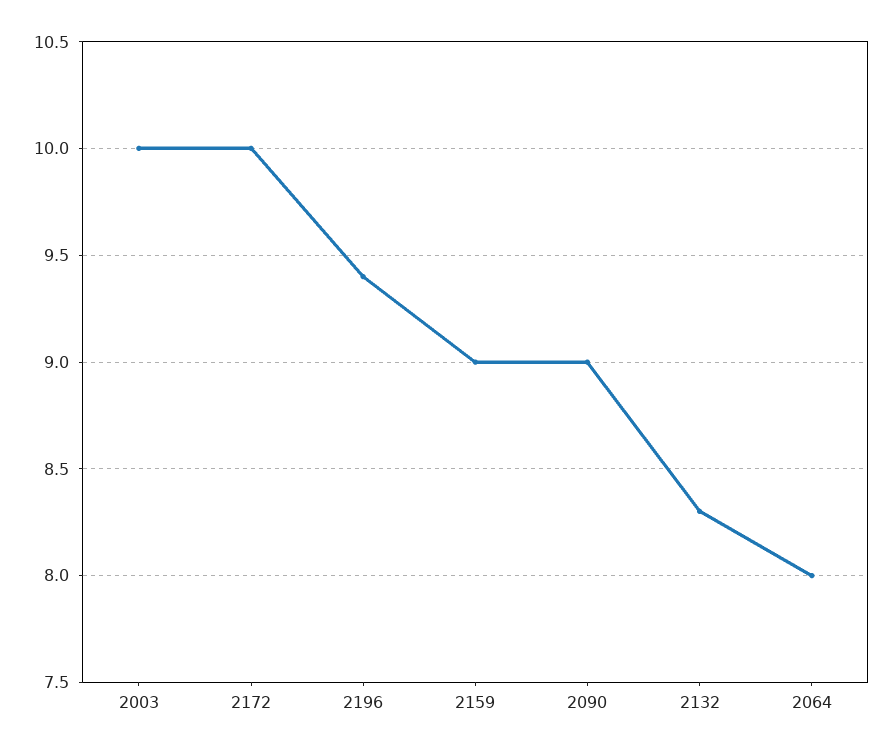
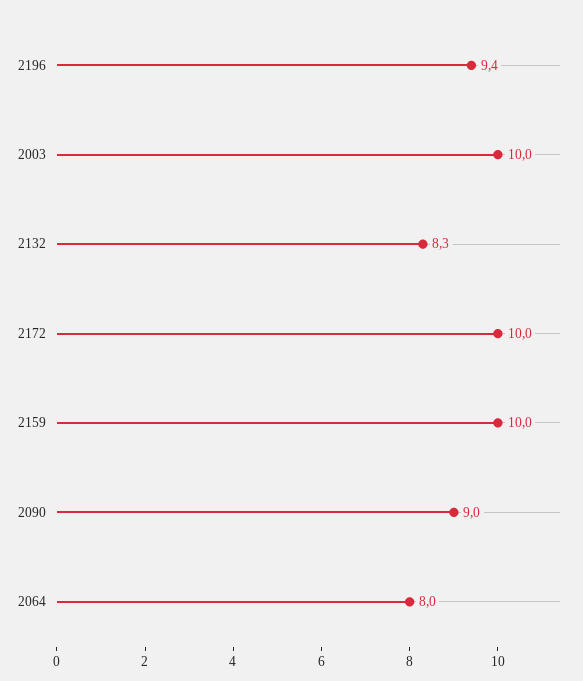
  {
    "2003": 10,
    "2172": 10,
    "2196": 9.4,
-   "2159": 9,
+   "2159": 10,
    "2090": 9,
    "2132": 8.3,
    "2064": 8
  }

